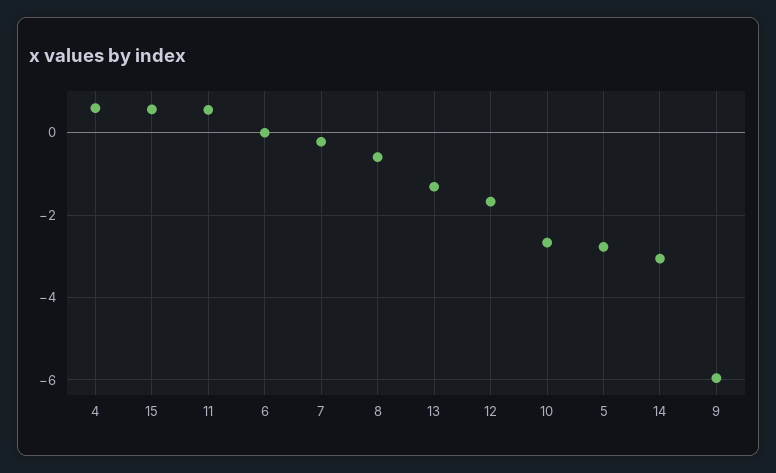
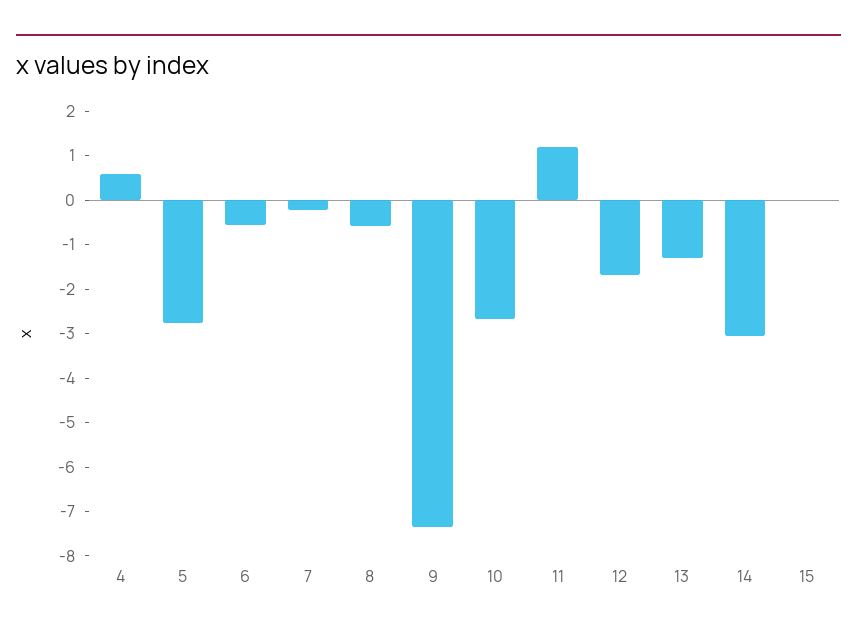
  {
    "4": 0.6,
-   "15": 0.6,
+   "15": 0,
-   "11": 0.6,
+   "11": 1.2,
-   "6": 0,
+   "6": -0.6,
    "7": -0.2,
    "8": -0.6,
    "13": -1.4,
    "12": -1.6,
    "10": -2.6,
    "5": -2.8,
    "14": -3,
-   "9": -6
+   "9": -7.4
  }

